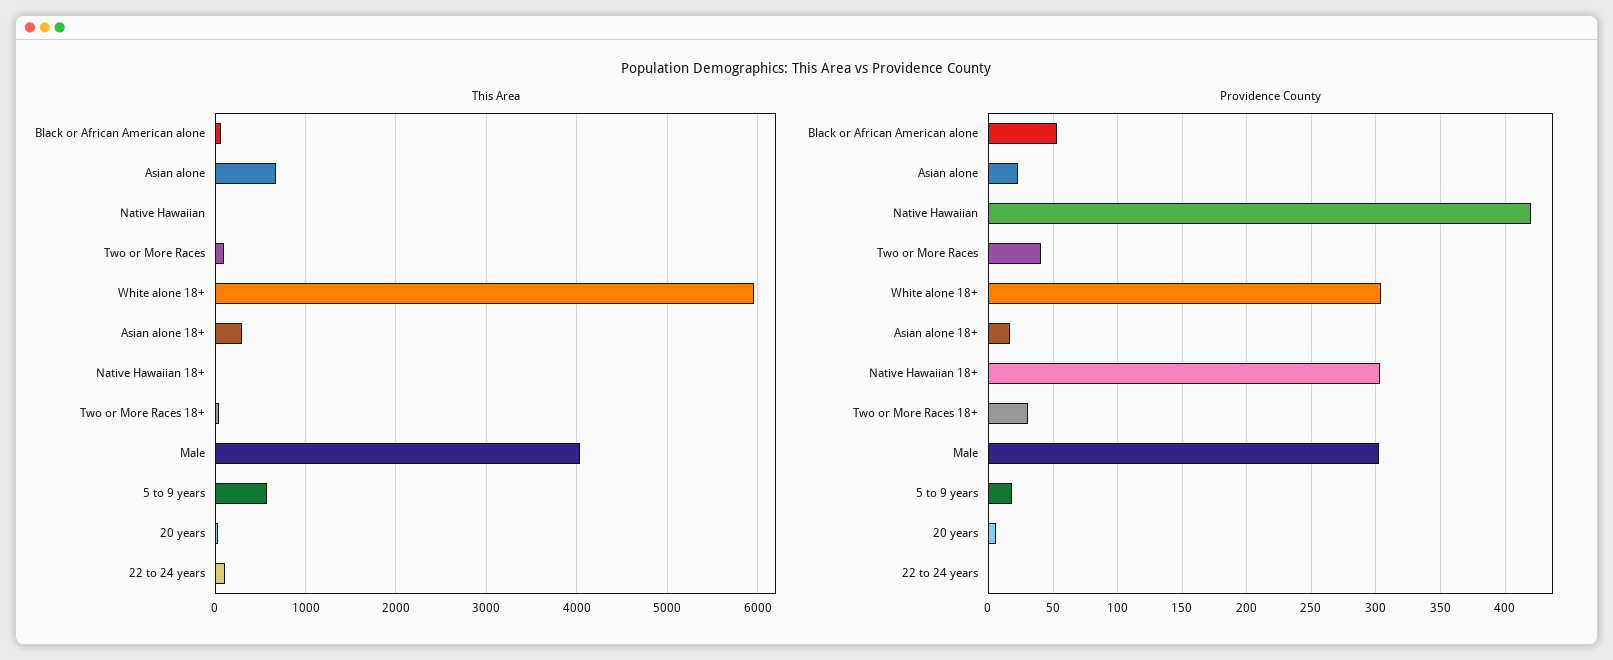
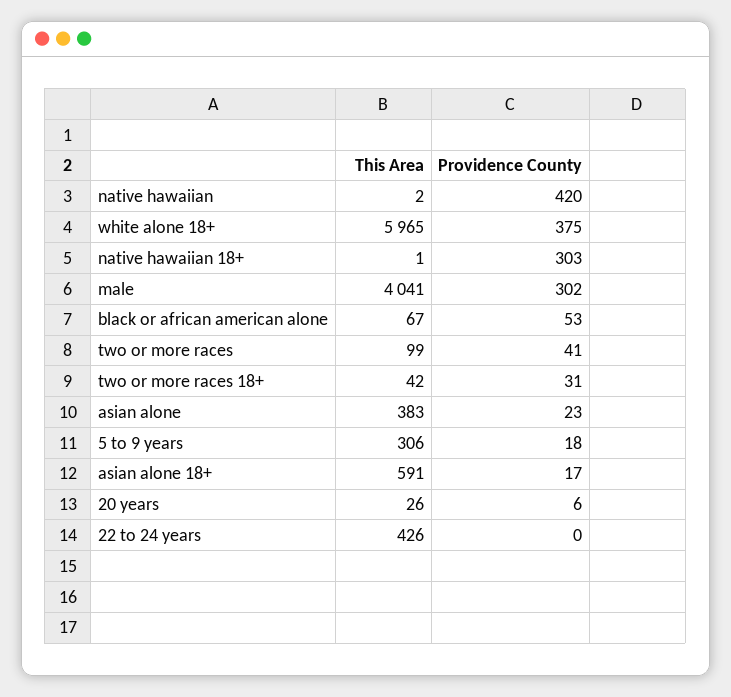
  {
    "This Area": {
      "Black or African American alone": 67,
-     "Asian alone": 700,
+     "Asian alone": 383,
      "Native Hawaiian": 2,
      "Two or More Races": 99,
      "White alone 18+": 5965,
-     "Asian alone 18+": 300,
+     "Asian alone 18+": 591,
      "Native Hawaiian 18+": 1,
      "Two or More Races 18+": 42,
      "Male": 4041,
-     "5 to 9 years": 600,
+     "5 to 9 years": 306,
      "20 years": 26,
-     "22 to 24 years": 100
+     "22 to 24 years": 426
    },
    "Providence County": {
      "Black or African American alone": 53,
      "Asian alone": 23,
      "Native Hawaiian": 420,
      "Two or More Races": 41,
-     "White alone 18+": 305,
+     "White alone 18+": 375,
      "Asian alone 18+": 17,
      "Native Hawaiian 18+": 303,
      "Two or More Races 18+": 31,
      "Male": 302,
      "5 to 9 years": 18,
      "20 years": 6,
      "22 to 24 years": 0
    }
  }

